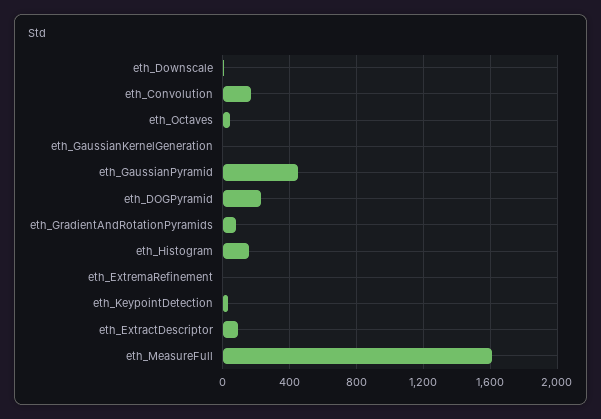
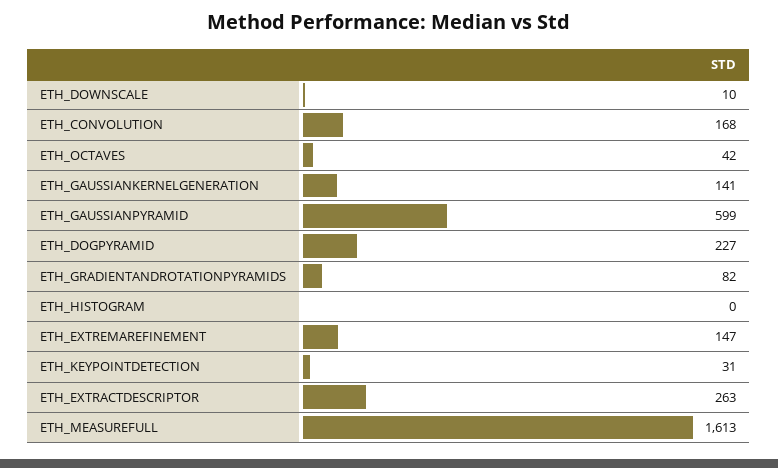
  {
    "eth_Downscale": 10,
    "eth_Convolution": 168,
    "eth_Octaves": 42,
-   "eth_GaussianKernelGeneration": 0,
+   "eth_GaussianKernelGeneration": 141,
-   "eth_GaussianPyramid": 450,
+   "eth_GaussianPyramid": 599,
    "eth_DOGPyramid": 227,
    "eth_GradientAndRotationPyramids": 82,
-   "eth_Histogram": 150,
+   "eth_Histogram": 0,
-   "eth_ExtremaRefinement": 0,
+   "eth_ExtremaRefinement": 147,
    "eth_KeypointDetection": 31,
-   "eth_ExtractDescriptor": 100,
+   "eth_ExtractDescriptor": 263,
    "eth_MeasureFull": 1613
  }

